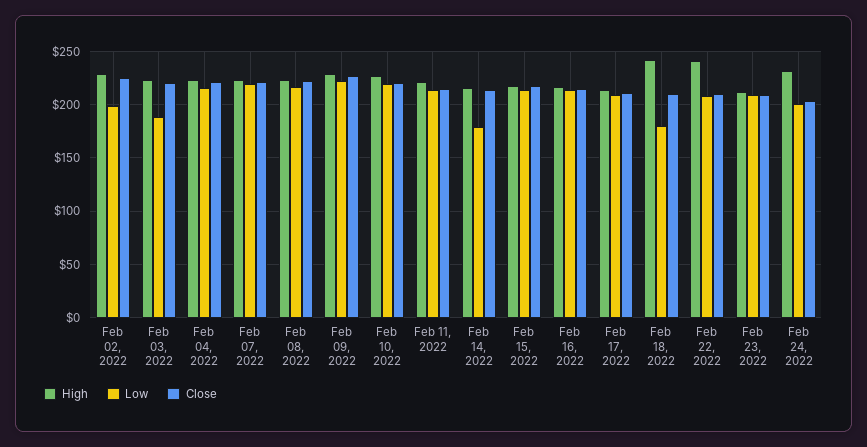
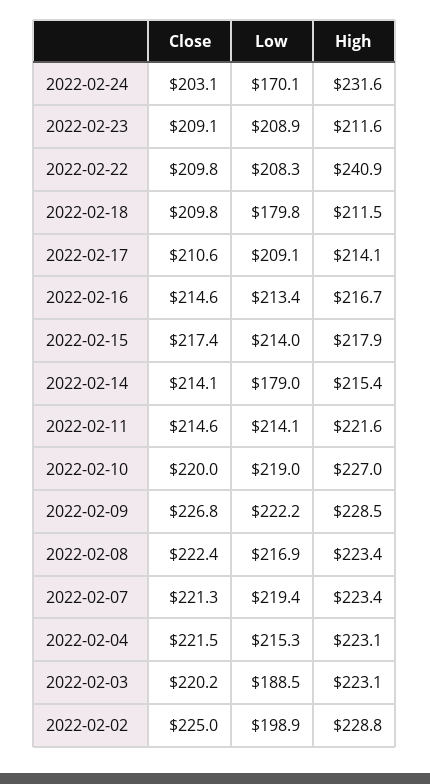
  {
    "High": {
      "Feb 02, 2022": 228.8,
      "Feb 03, 2022": 223.1,
      "Feb 04, 2022": 223.1,
      "Feb 07, 2022": 223.4,
      "Feb 08, 2022": 223.4,
      "Feb 09, 2022": 228.5,
      "Feb 10, 2022": 227,
      "Feb 11, 2022": 221.6,
      "Feb 14, 2022": 215.4,
      "Feb 15, 2022": 217.9,
      "Feb 16, 2022": 216.7,
      "Feb 17, 2022": 214.1,
-     "Feb 18, 2022": 240,
+     "Feb 18, 2022": 211.5,
      "Feb 22, 2022": 240.9,
      "Feb 23, 2022": 211.6,
      "Feb 24, 2022": 231.6
    },
    "Low": {
      "Feb 02, 2022": 198.9,
      "Feb 03, 2022": 188.5,
      "Feb 04, 2022": 215.3,
      "Feb 07, 2022": 219.4,
      "Feb 08, 2022": 216.9,
      "Feb 09, 2022": 222.2,
      "Feb 10, 2022": 219,
      "Feb 11, 2022": 214.1,
      "Feb 14, 2022": 179,
      "Feb 15, 2022": 214,
      "Feb 16, 2022": 213.4,
      "Feb 17, 2022": 209.1,
      "Feb 18, 2022": 179.8,
      "Feb 22, 2022": 208.3,
      "Feb 23, 2022": 208.9,
-     "Feb 24, 2022": 200
+     "Feb 24, 2022": 170.1
    },
    "Close": {
      "Feb 02, 2022": 225,
      "Feb 03, 2022": 220.2,
      "Feb 04, 2022": 221.5,
      "Feb 07, 2022": 221.3,
      "Feb 08, 2022": 222.4,
      "Feb 09, 2022": 226.8,
      "Feb 10, 2022": 220,
      "Feb 11, 2022": 214.6,
      "Feb 14, 2022": 214.1,
      "Feb 15, 2022": 217.4,
      "Feb 16, 2022": 214.6,
      "Feb 17, 2022": 210.6,
      "Feb 18, 2022": 209.8,
      "Feb 22, 2022": 209.8,
      "Feb 23, 2022": 209.1,
      "Feb 24, 2022": 203.1
    }
  }

